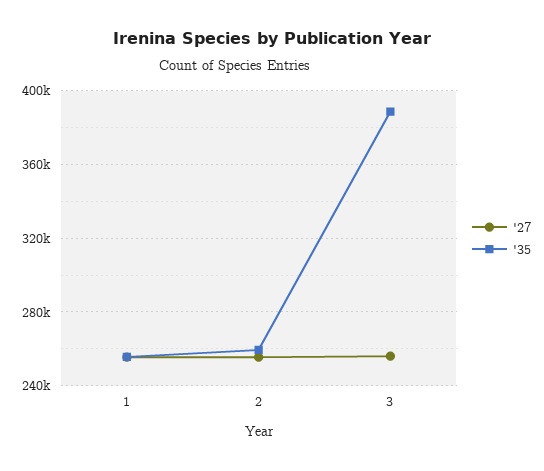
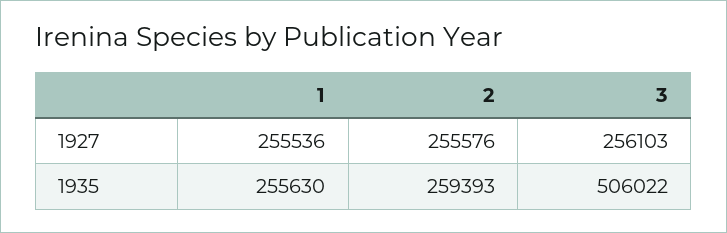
  {
    "'27": {
      "1": 255536,
      "2": 255576,
      "3": 256103
    },
    "'35": {
      "1": 255630,
      "2": 259393,
-     "3": 390000
+     "3": 506022
    }
  }

